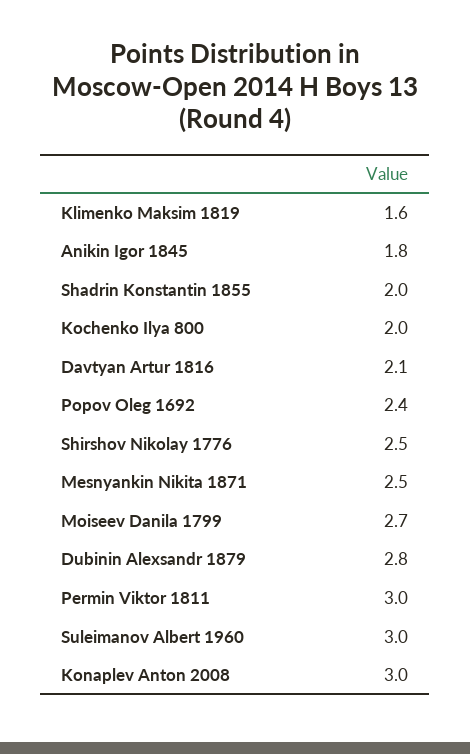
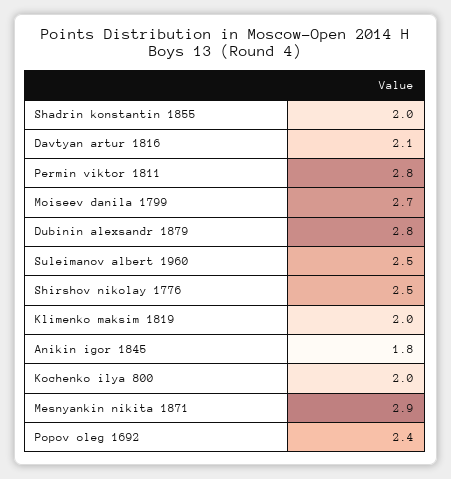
  {
-   "Klimenko Maksim 1819": 1.6,
+   "Klimenko Maksim 1819": 2,
    "Anikin Igor 1845": 1.8,
    "Shadrin Konstantin 1855": 2,
    "Kochenko Ilya 800": 2,
    "Davtyan Artur 1816": 2.1,
    "Popov Oleg 1692": 2.4,
    "Shirshov Nikolay 1776": 2.5,
-   "Mesnyankin Nikita 1871": 2.5,
+   "Mesnyankin Nikita 1871": 2.9,
    "Moiseev Danila 1799": 2.7,
    "Dubinin Alexsandr 1879": 2.8,
-   "Permin Viktor 1811": 3,
+   "Permin Viktor 1811": 2.8,
-   "Suleimanov Albert 1960": 3,
+   "Suleimanov Albert 1960": 2.5
-   "Konaplev Anton 2008": 3
  }

